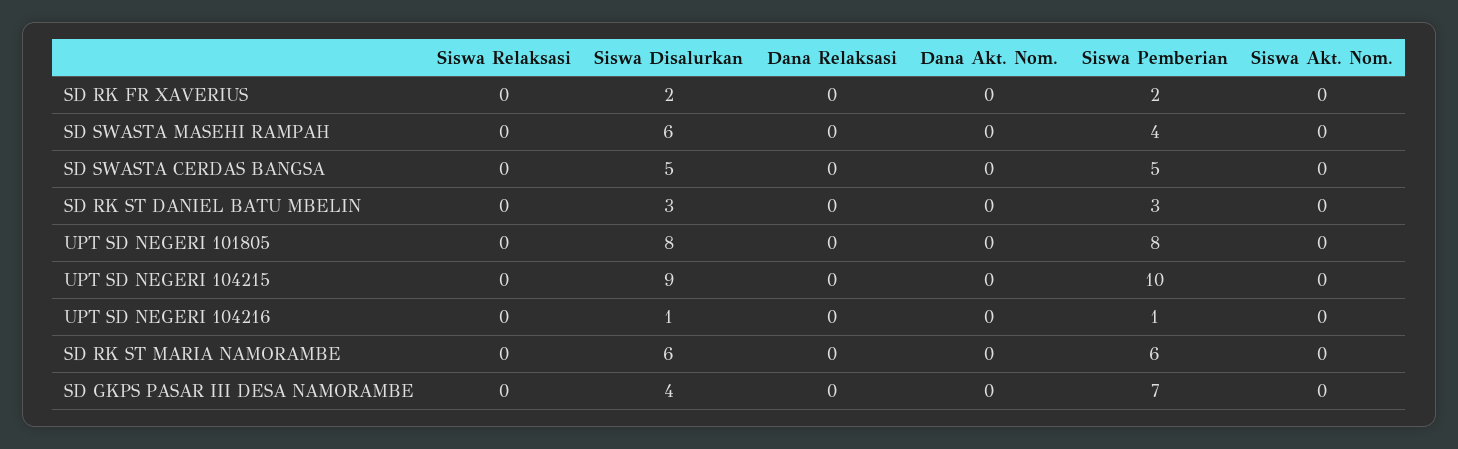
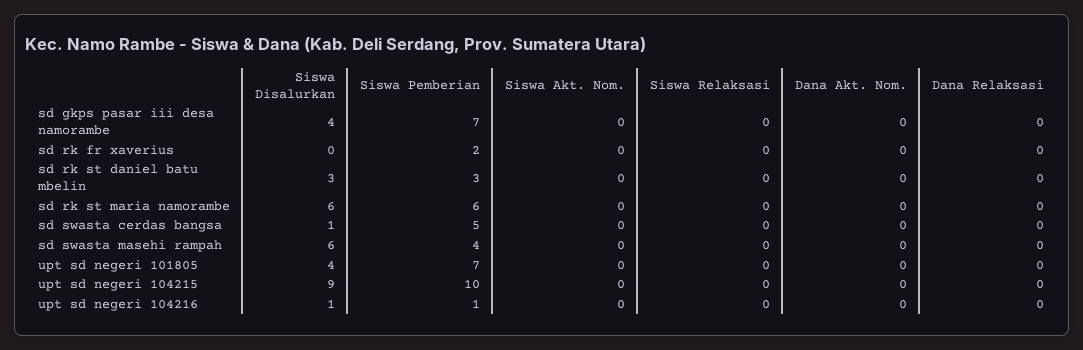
  {
    "Siswa Relaksasi": {
      "SD RK FR XAVERIUS": 0,
      "SD SWASTA MASEHI RAMPAH": 0,
      "SD SWASTA CERDAS BANGSA": 0,
      "SD RK ST DANIEL BATU MBELIN": 0,
      "UPT SD NEGERI 101805": 0,
      "UPT SD NEGERI 104215": 0,
      "UPT SD NEGERI 104216": 0,
      "SD RK ST MARIA NAMORAMBE": 0,
      "SD GKPS PASAR III DESA NAMORAMBE": 0
    },
    "Siswa Disalurkan": {
-     "SD RK FR XAVERIUS": 2,
+     "SD RK FR XAVERIUS": 0,
      "SD SWASTA MASEHI RAMPAH": 6,
-     "SD SWASTA CERDAS BANGSA": 5,
+     "SD SWASTA CERDAS BANGSA": 1,
      "SD RK ST DANIEL BATU MBELIN": 3,
-     "UPT SD NEGERI 101805": 8,
+     "UPT SD NEGERI 101805": 4,
      "UPT SD NEGERI 104215": 9,
      "UPT SD NEGERI 104216": 1,
      "SD RK ST MARIA NAMORAMBE": 6,
      "SD GKPS PASAR III DESA NAMORAMBE": 4
    },
    "Dana Relaksasi": {
      "SD RK FR XAVERIUS": 0,
      "SD SWASTA MASEHI RAMPAH": 0,
      "SD SWASTA CERDAS BANGSA": 0,
      "SD RK ST DANIEL BATU MBELIN": 0,
      "UPT SD NEGERI 101805": 0,
      "UPT SD NEGERI 104215": 0,
      "UPT SD NEGERI 104216": 0,
      "SD RK ST MARIA NAMORAMBE": 0,
      "SD GKPS PASAR III DESA NAMORAMBE": 0
    },
    "Dana Akt. Nom.": {
      "SD RK FR XAVERIUS": 0,
      "SD SWASTA MASEHI RAMPAH": 0,
      "SD SWASTA CERDAS BANGSA": 0,
      "SD RK ST DANIEL BATU MBELIN": 0,
      "UPT SD NEGERI 101805": 0,
      "UPT SD NEGERI 104215": 0,
      "UPT SD NEGERI 104216": 0,
      "SD RK ST MARIA NAMORAMBE": 0,
      "SD GKPS PASAR III DESA NAMORAMBE": 0
    },
    "Siswa Pemberian": {
      "SD RK FR XAVERIUS": 2,
      "SD SWASTA MASEHI RAMPAH": 4,
      "SD SWASTA CERDAS BANGSA": 5,
      "SD RK ST DANIEL BATU MBELIN": 3,
-     "UPT SD NEGERI 101805": 8,
+     "UPT SD NEGERI 101805": 7,
      "UPT SD NEGERI 104215": 10,
      "UPT SD NEGERI 104216": 1,
      "SD RK ST MARIA NAMORAMBE": 6,
      "SD GKPS PASAR III DESA NAMORAMBE": 7
    },
    "Siswa Akt. Nom.": {
      "SD RK FR XAVERIUS": 0,
      "SD SWASTA MASEHI RAMPAH": 0,
      "SD SWASTA CERDAS BANGSA": 0,
      "SD RK ST DANIEL BATU MBELIN": 0,
      "UPT SD NEGERI 101805": 0,
      "UPT SD NEGERI 104215": 0,
      "UPT SD NEGERI 104216": 0,
      "SD RK ST MARIA NAMORAMBE": 0,
      "SD GKPS PASAR III DESA NAMORAMBE": 0
    }
  }

